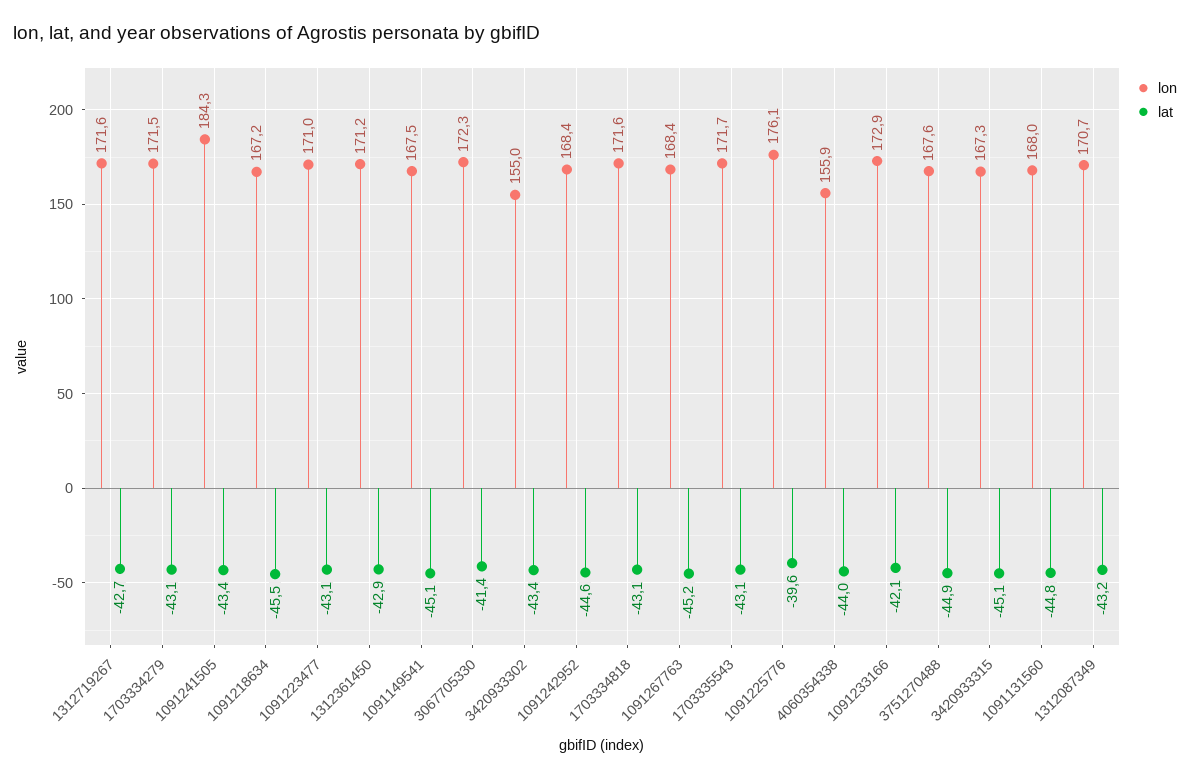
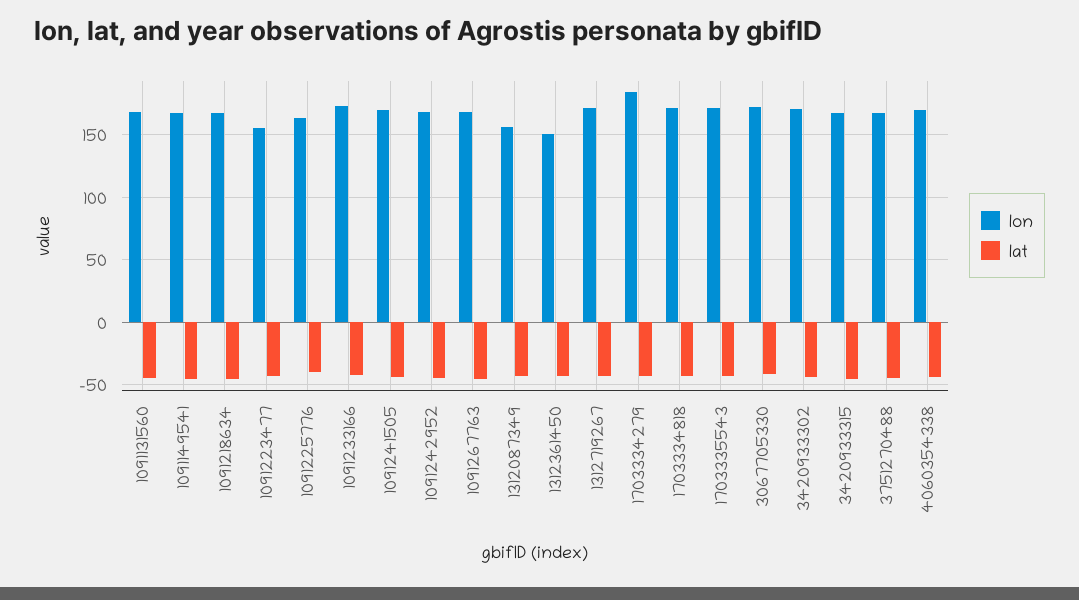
  {
    "lon": {
      "1312719267": 171.6,
-     "1703334279": 171.5,
+     "1703334279": 185,
-     "1091241505": 184.3,
+     "1091241505": 170,
      "1091218634": 167.2,
-     "1091223477": 171,
+     "1091223477": 155,
-     "1312361450": 171.2,
+     "1312361450": 150,
      "1091149541": 167.5,
      "3067705330": 172.3,
-     "3420933302": 155,
+     "3420933302": 170,
      "1091242952": 168.4,
      "1703334818": 171.6,
      "1091267763": 168.4,
      "1703335543": 171.7,
-     "1091225776": 176.1,
+     "1091225776": 165,
-     "4060354338": 155.9,
+     "4060354338": 170,
      "1091233166": 172.9,
      "3751270488": 167.6,
      "3420933315": 167.3,
      "1091131560": 168,
-     "1312087349": 170.7
+     "1312087349": 155
    },
    "lat": {
      "1312719267": -42.7,
      "1703334279": -43.1,
      "1091241505": -43.4,
      "1091218634": -45.5,
      "1091223477": -43.1,
      "1312361450": -42.9,
      "1091149541": -45.1,
      "3067705330": -41.4,
      "3420933302": -43.4,
      "1091242952": -44.6,
      "1703334818": -43.1,
      "1091267763": -45.2,
      "1703335543": -43.1,
      "1091225776": -39.6,
      "4060354338": -44,
      "1091233166": -42.1,
      "3751270488": -44.9,
      "3420933315": -45.1,
      "1091131560": -44.8,
      "1312087349": -43.2
    }
  }

